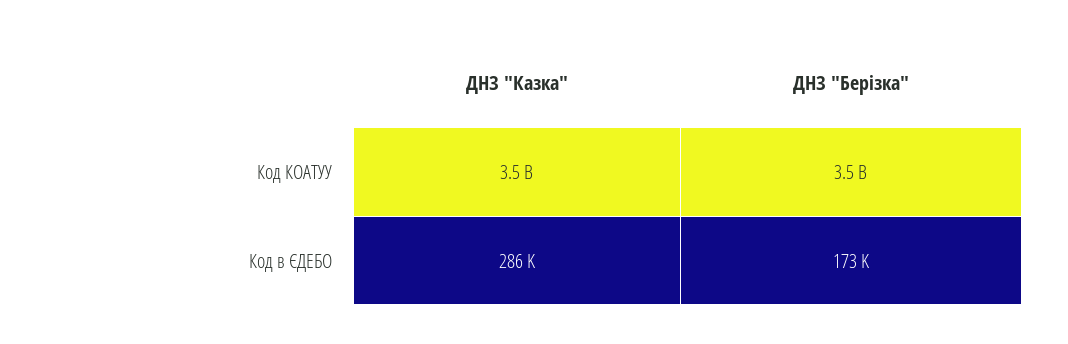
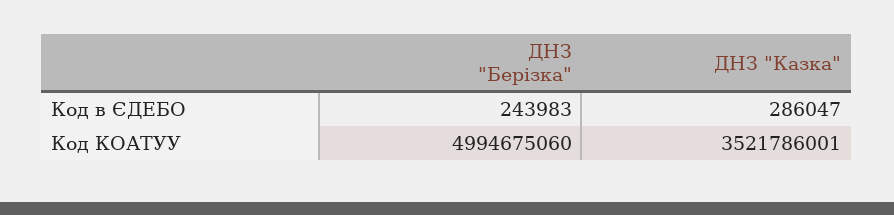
  {
    "ДНЗ \"Казка\"": {
      "Код КОАТУУ": 3521786001,
      "Код в ЄДЕБО": 286047
    },
    "ДНЗ \"Берізка\"": {
-     "Код КОАТУУ": 3500000000,
+     "Код КОАТУУ": 4994675060,
-     "Код в ЄДЕБО": 173000
+     "Код в ЄДЕБО": 243983
    }
  }

